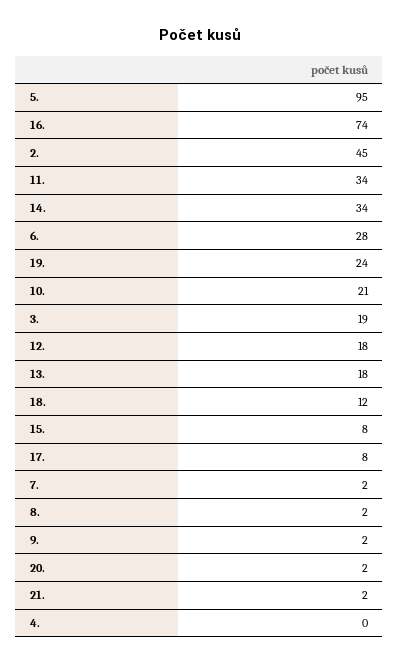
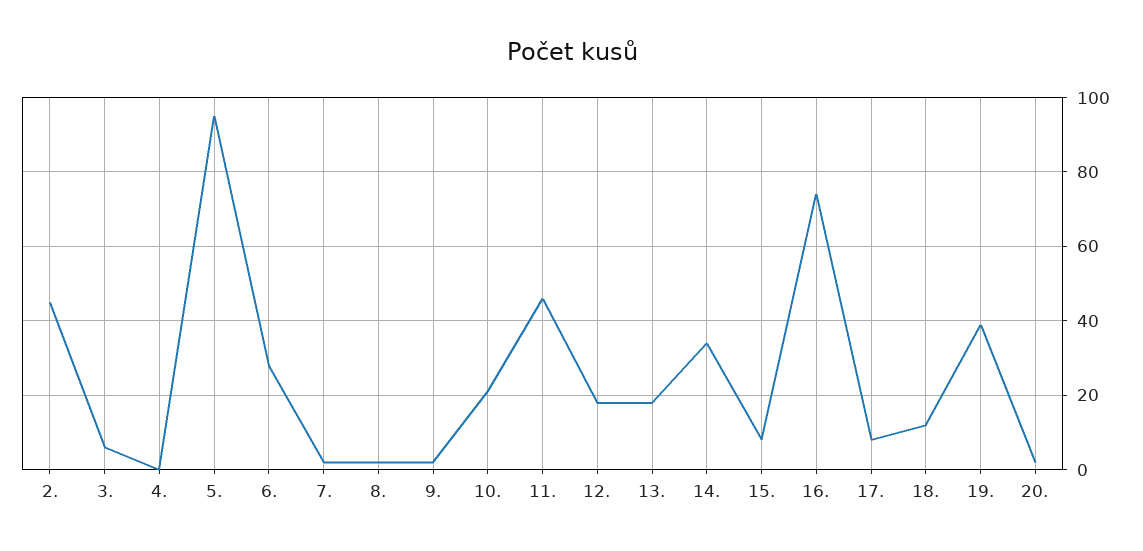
  {
    "5.": 95,
    "16.": 74,
    "2.": 45,
-   "11.": 34,
+   "11.": 45,
    "14.": 34,
    "6.": 28,
-   "19.": 24,
+   "19.": 40,
    "10.": 21,
-   "3.": 19,
+   "3.": 5,
    "12.": 18,
    "13.": 18,
    "18.": 12,
    "15.": 8,
    "17.": 8,
    "7.": 2,
    "8.": 2,
    "9.": 2,
    "20.": 2,
-   "21.": 2,
    "4.": 0
  }

